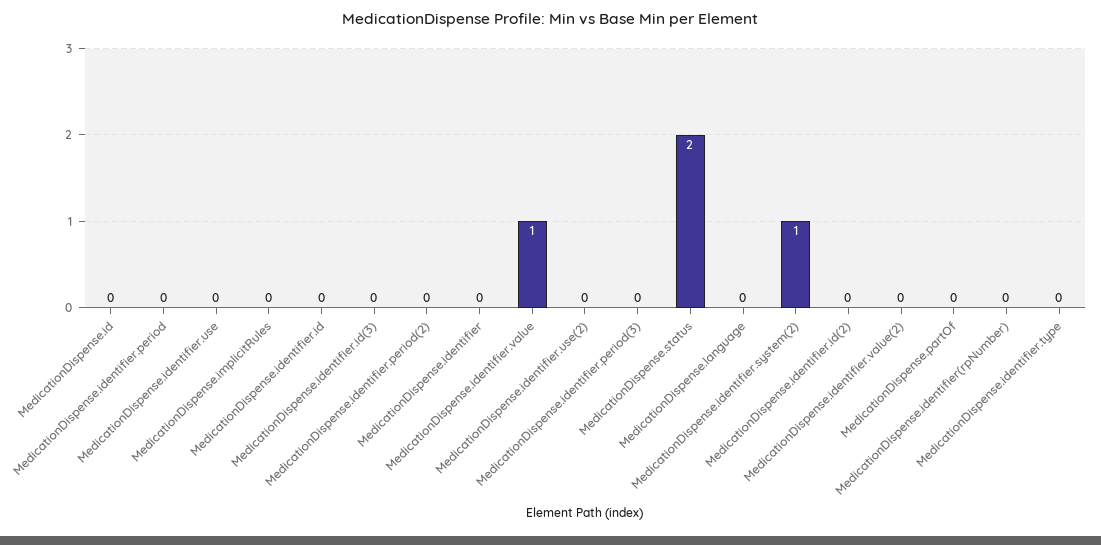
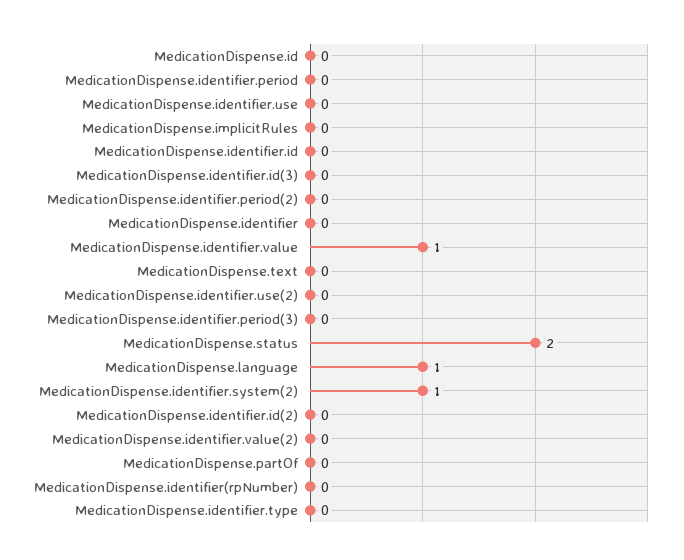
  {
    "MedicationDispense.id": 0,
    "MedicationDispense.identifier.period": 0,
    "MedicationDispense.identifier.use": 0,
    "MedicationDispense.implicitRules": 0,
    "MedicationDispense.identifier.id": 0,
    "MedicationDispense.identifier.id(3)": 0,
    "MedicationDispense.identifier.period(2)": 0,
    "MedicationDispense.identifier": 0,
    "MedicationDispense.identifier.value": 1,
    "MedicationDispense.identifier.use(2)": 0,
    "MedicationDispense.identifier.period(3)": 0,
    "MedicationDispense.status": 2,
-   "MedicationDispense.language": 0,
+   "MedicationDispense.language": 1,
    "MedicationDispense.identifier.system(2)": 1,
    "MedicationDispense.identifier.id(2)": 0,
    "MedicationDispense.identifier.value(2)": 0,
    "MedicationDispense.partOf": 0,
    "MedicationDispense.identifier(rpNumber)": 0,
-   "MedicationDispense.identifier.type": 0
+   "MedicationDispense.identifier.type": 0,
+   "MedicationDispense.text": 0
  }

